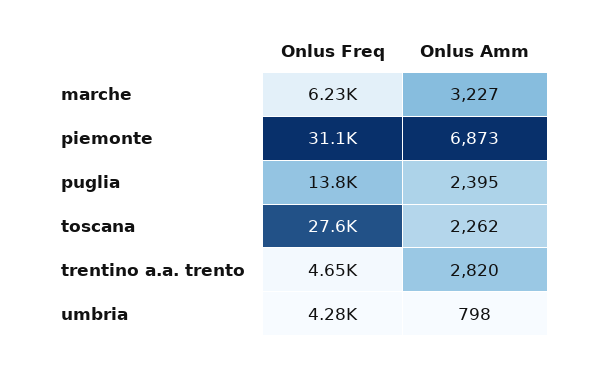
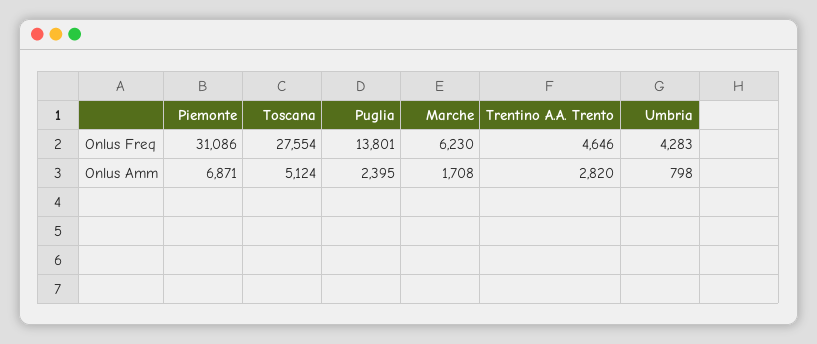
  {
    "Onlus Freq": {
      "marche": 6230,
      "piemonte": 31086,
      "puglia": 13801,
      "toscana": 27554,
      "trentino a.a. trento": 4646,
      "umbria": 4283
    },
    "Onlus Amm": {
-     "marche": 3227,
+     "marche": 1708,
-     "piemonte": 6873,
+     "piemonte": 6871,
      "puglia": 2395,
-     "toscana": 2262,
+     "toscana": 5124,
      "trentino a.a. trento": 2820,
      "umbria": 798
    }
  }

